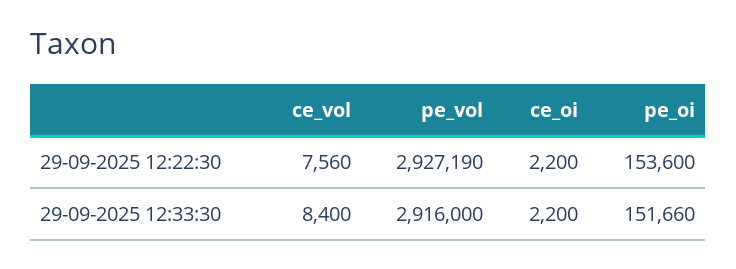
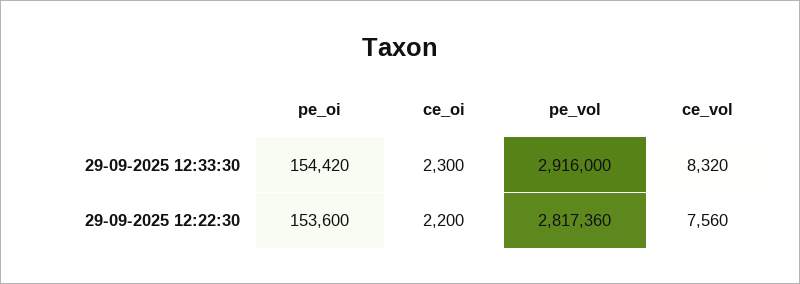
  {
    "ce_vol": {
      "29-09-2025 12:22:30": 7560,
-     "29-09-2025 12:33:30": 8400
+     "29-09-2025 12:33:30": 8320
    },
    "pe_vol": {
-     "29-09-2025 12:22:30": 2927190,
+     "29-09-2025 12:22:30": 2817360,
      "29-09-2025 12:33:30": 2916000
    },
    "ce_oi": {
      "29-09-2025 12:22:30": 2200,
-     "29-09-2025 12:33:30": 2200
+     "29-09-2025 12:33:30": 2300
    },
    "pe_oi": {
      "29-09-2025 12:22:30": 153600,
-     "29-09-2025 12:33:30": 151660
+     "29-09-2025 12:33:30": 154420
    }
  }

